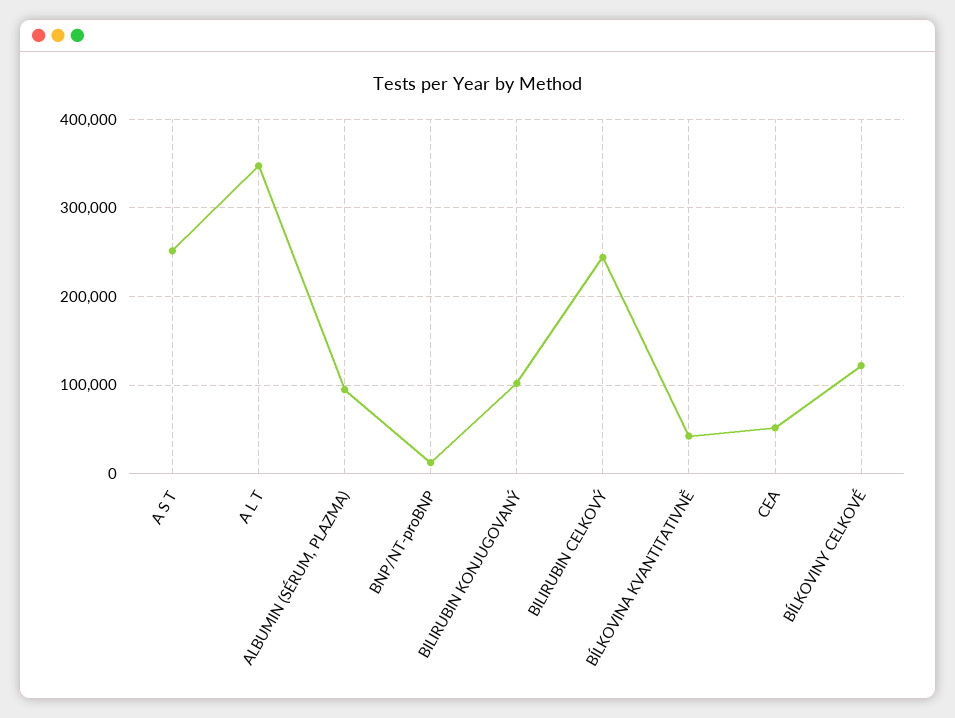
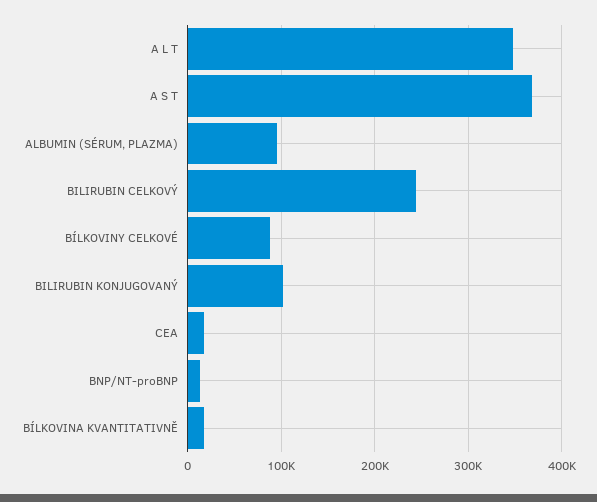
  {
-   "A S T": 250000,
+   "A S T": 370000,
    "A L T": 350000,
    "ALBUMIN (SÉRUM, PLAZMA)": 90000,
    "BNP/NT-proBNP": 10000,
    "BILIRUBIN KONJUGOVANÝ": 100000,
    "BILIRUBIN CELKOVÝ": 240000,
-   "BÍLKOVINA KVANTITATIVNĚ": 40000,
+   "BÍLKOVINA KVANTITATIVNĚ": 20000,
-   "CEA": 50000,
+   "CEA": 20000,
-   "BÍLKOVINY CELKOVÉ": 120000
+   "BÍLKOVINY CELKOVÉ": 90000
  }

